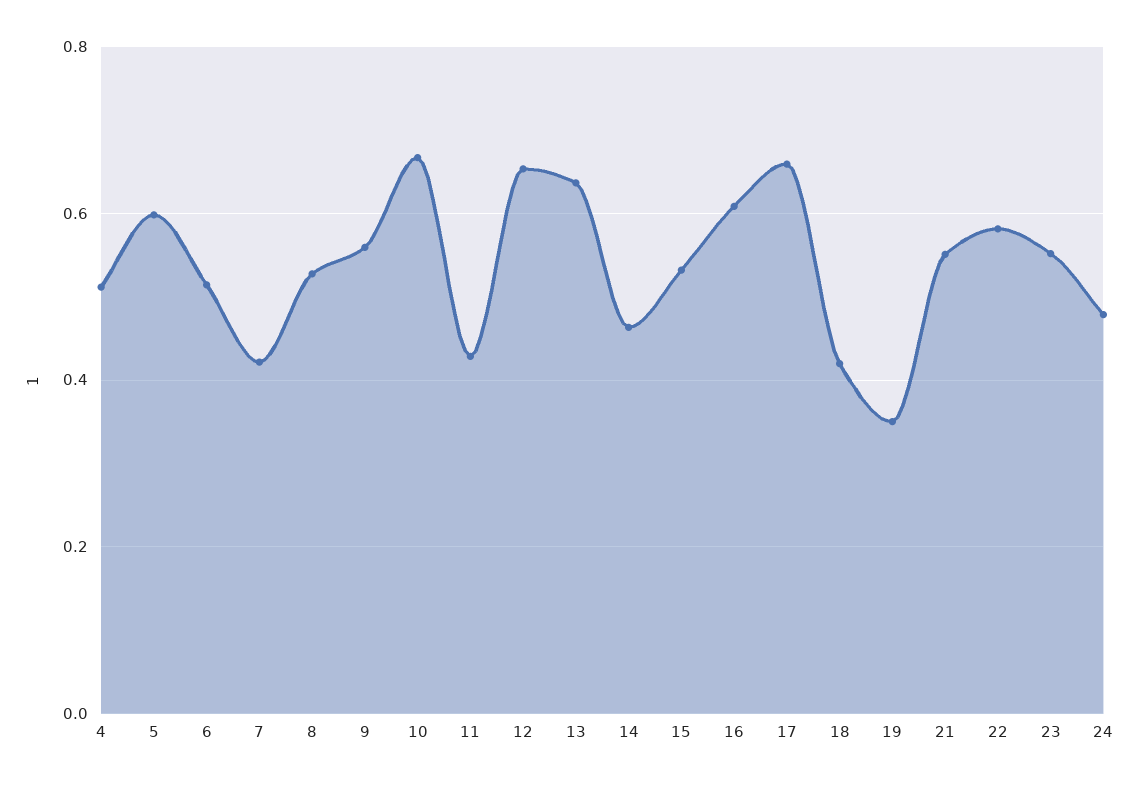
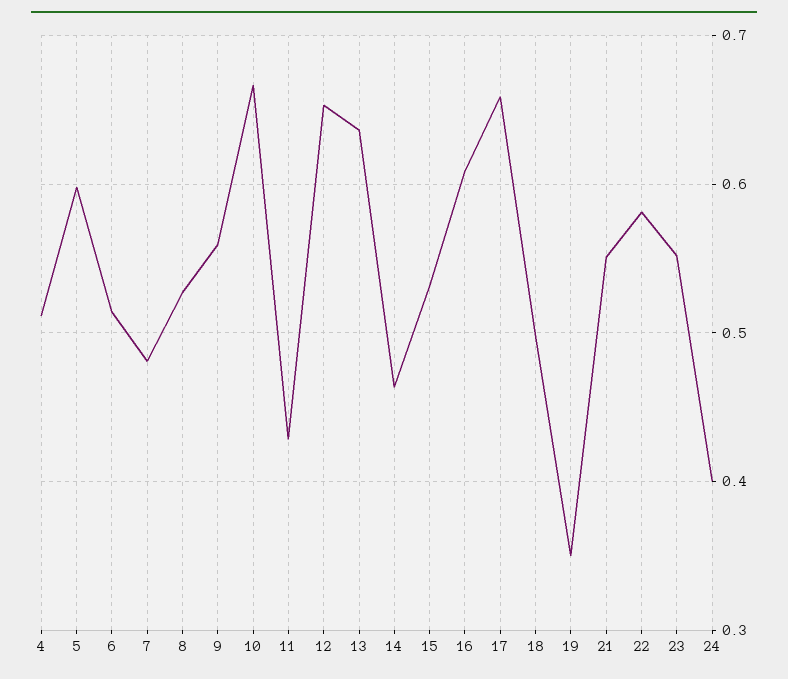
  {
    "4": 0.51,
    "5": 0.6,
    "6": 0.51,
-   "7": 0.42,
+   "7": 0.48,
    "8": 0.53,
    "9": 0.56,
    "10": 0.67,
    "11": 0.43,
    "12": 0.65,
    "13": 0.64,
    "14": 0.46,
    "15": 0.53,
    "16": 0.61,
    "17": 0.66,
-   "18": 0.42,
+   "18": 0.5,
    "19": 0.35,
    "21": 0.55,
    "22": 0.58,
    "23": 0.55,
-   "24": 0.48
+   "24": 0.4
  }

